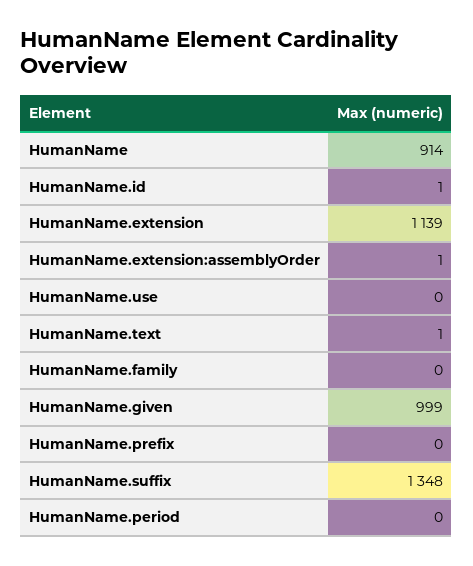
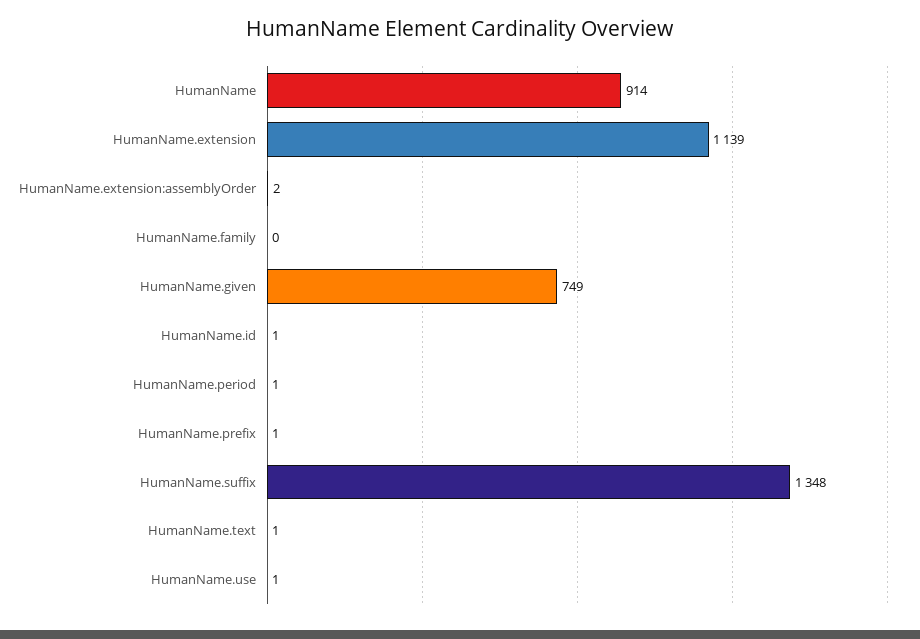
  {
    "HumanName": 914,
    "HumanName.id": 1,
    "HumanName.extension": 1139,
-   "HumanName.extension:assemblyOrder": 1,
+   "HumanName.extension:assemblyOrder": 2,
-   "HumanName.use": 0,
+   "HumanName.use": 1,
    "HumanName.text": 1,
    "HumanName.family": 0,
-   "HumanName.given": 999,
+   "HumanName.given": 749,
-   "HumanName.prefix": 0,
+   "HumanName.prefix": 1,
    "HumanName.suffix": 1348,
-   "HumanName.period": 0
+   "HumanName.period": 1
  }

